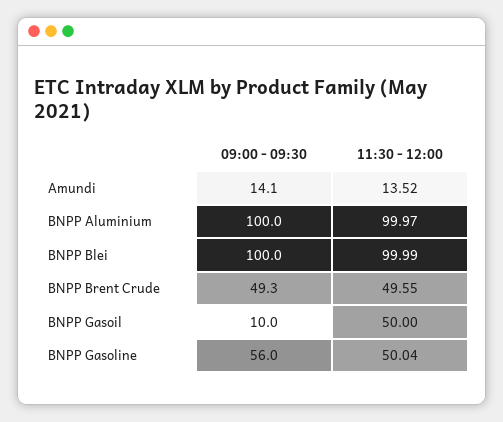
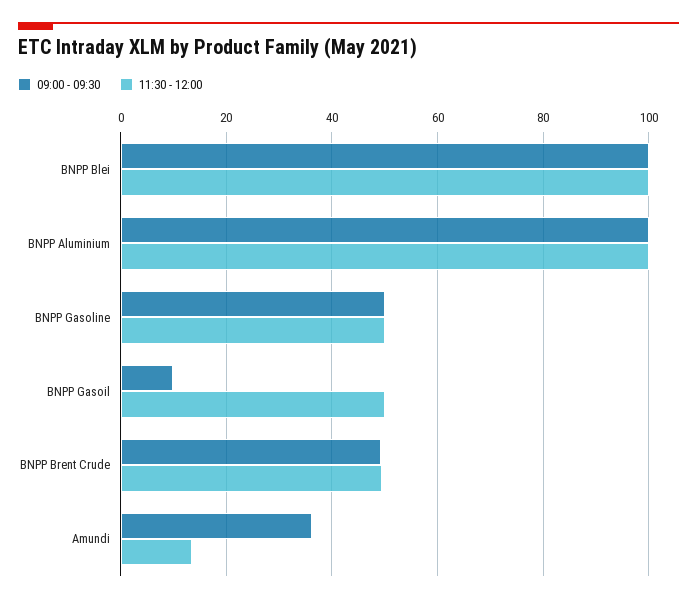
  {
    "09:00 - 09:30": {
-     "Amundi": 14.1,
+     "Amundi": 36,
      "BNPP Aluminium": 100,
      "BNPP Blei": 100,
      "BNPP Brent Crude": 49.3,
      "BNPP Gasoil": 10,
-     "BNPP Gasoline": 56
+     "BNPP Gasoline": 50
    },
    "11:30 - 12:00": {
      "Amundi": 13.52,
      "BNPP Aluminium": 99.97,
      "BNPP Blei": 99.99,
      "BNPP Brent Crude": 49.55,
      "BNPP Gasoil": 50,
      "BNPP Gasoline": 50.04
    }
  }

